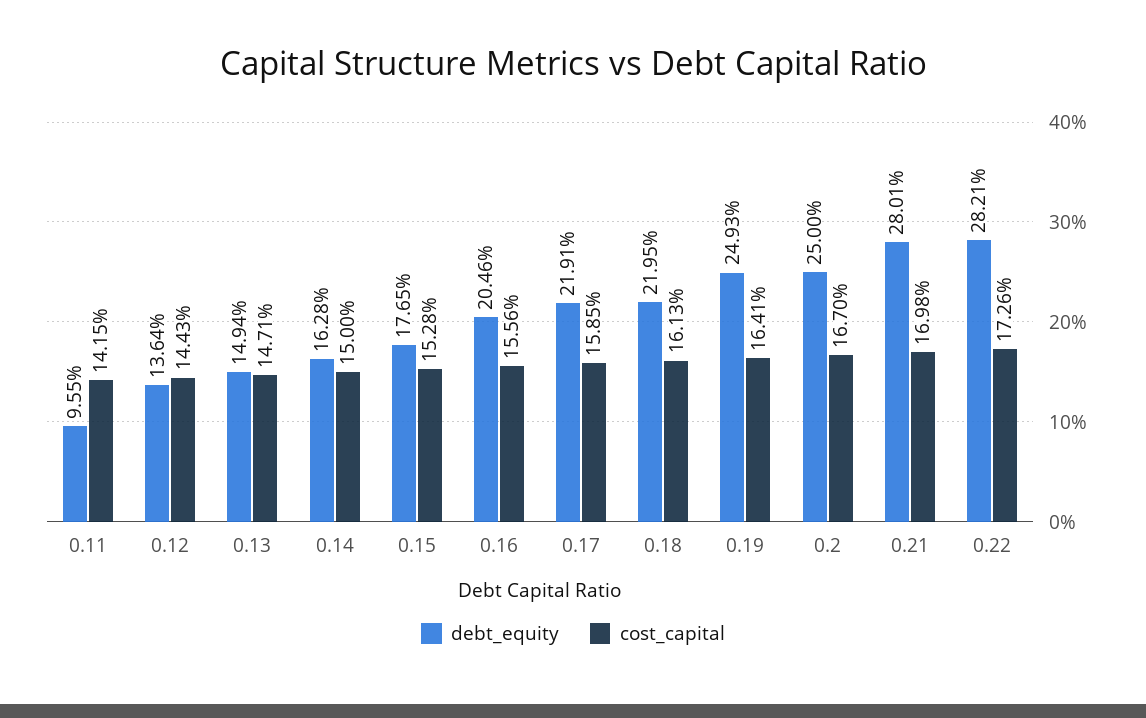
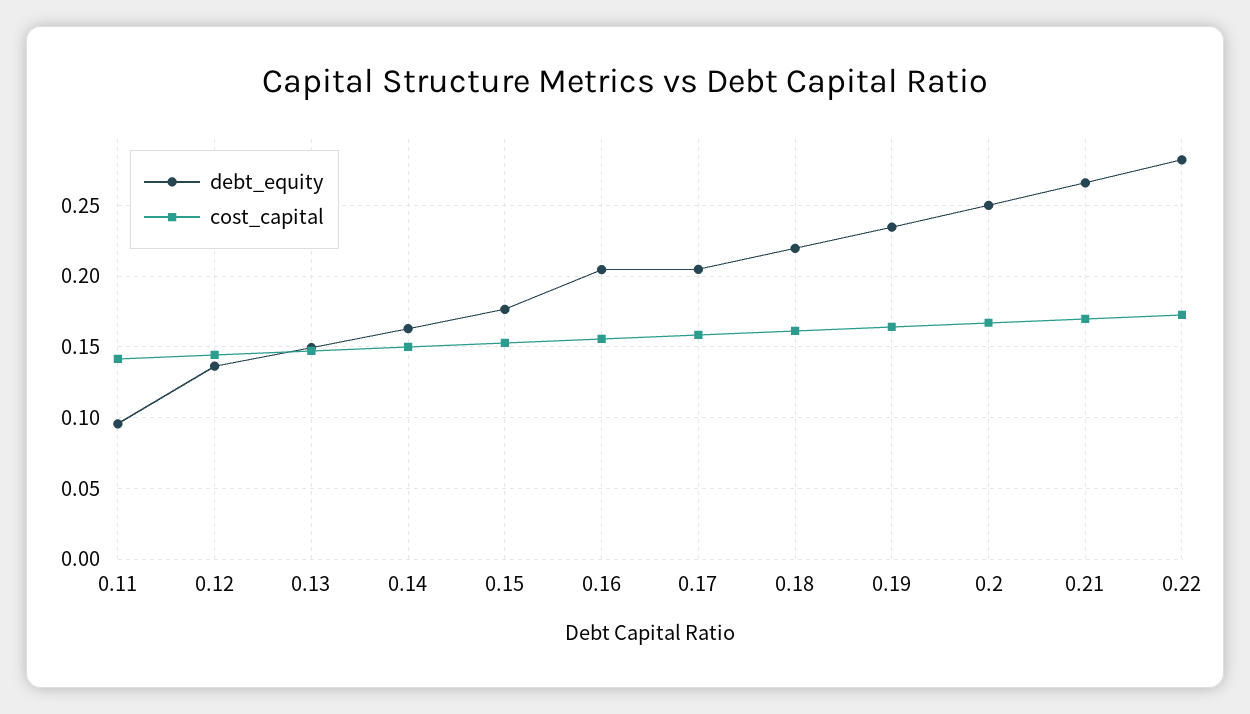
  {
    "debt_equity": {
      "0.11": 0.0955,
      "0.12": 0.1364,
      "0.13": 0.1494,
      "0.14": 0.1628,
      "0.15": 0.1765,
      "0.16": 0.2046,
-     "0.17": 0.2191,
+     "0.17": 0.205,
      "0.18": 0.2195,
-     "0.19": 0.2493,
+     "0.19": 0.235,
      "0.2": 0.25,
-     "0.21": 0.2801,
+     "0.21": 0.265,
      "0.22": 0.2821
    },
    "cost_capital": {
      "0.11": 0.1415,
      "0.12": 0.1443,
      "0.13": 0.1471,
      "0.14": 0.15,
      "0.15": 0.1528,
      "0.16": 0.1556,
      "0.17": 0.1585,
      "0.18": 0.1613,
      "0.19": 0.1641,
      "0.2": 0.167,
      "0.21": 0.1698,
      "0.22": 0.1726
    }
  }

